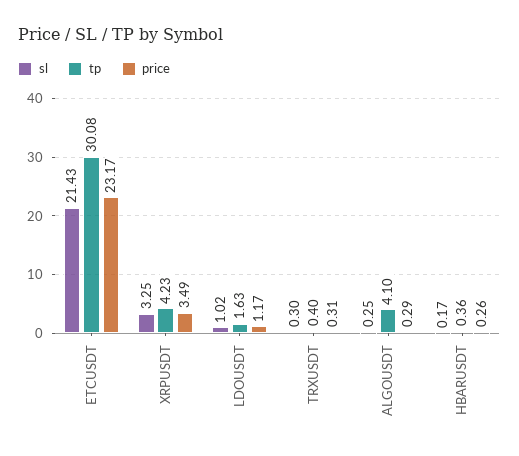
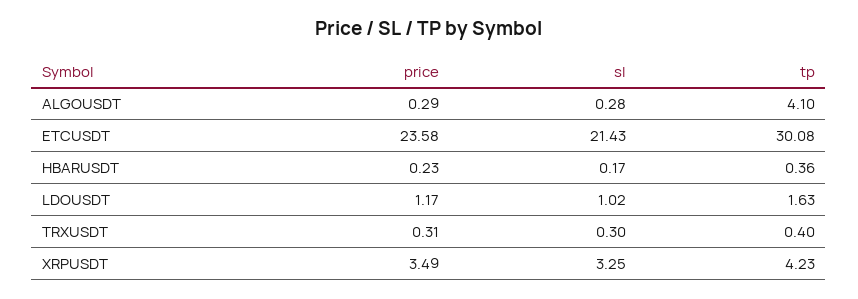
  {
    "sl": {
      "ETCUSDT": 21.43,
      "XRPUSDT": 3.25,
      "LDOUSDT": 1.02,
      "TRXUSDT": 0.3,
-     "ALGOUSDT": 0.25,
+     "ALGOUSDT": 0.28,
      "HBARUSDT": 0.17
    },
    "tp": {
      "ETCUSDT": 30.08,
      "XRPUSDT": 4.23,
      "LDOUSDT": 1.63,
      "TRXUSDT": 0.4,
      "ALGOUSDT": 4.1,
      "HBARUSDT": 0.36
    },
    "price": {
-     "ETCUSDT": 23.17,
+     "ETCUSDT": 23.58,
      "XRPUSDT": 3.49,
      "LDOUSDT": 1.17,
      "TRXUSDT": 0.31,
      "ALGOUSDT": 0.29,
-     "HBARUSDT": 0.26
+     "HBARUSDT": 0.23
    }
  }

